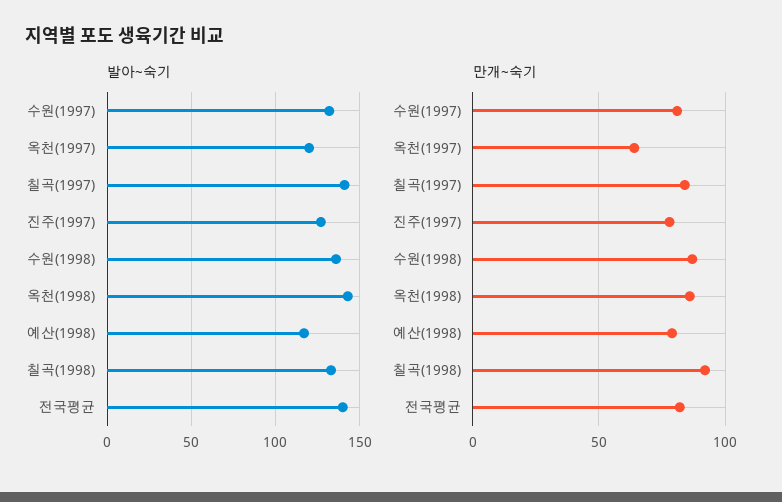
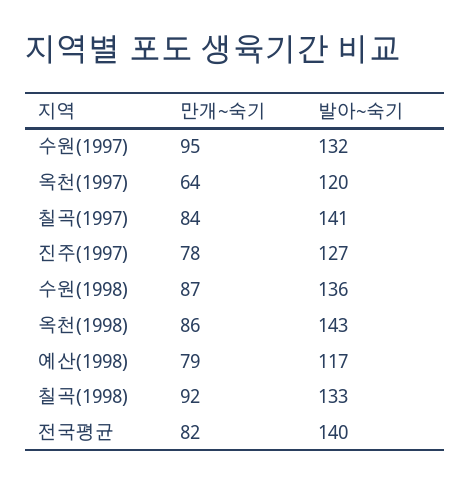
  {
    "발아~숙기": {
      "수원(1997)": 132,
      "옥천(1997)": 120,
      "칠곡(1997)": 141,
      "진주(1997)": 127,
      "수원(1998)": 136,
      "옥천(1998)": 143,
      "예산(1998)": 117,
      "칠곡(1998)": 133,
      "전국평균": 140
    },
    "만개~숙기": {
-     "수원(1997)": 80,
+     "수원(1997)": 95,
      "옥천(1997)": 64,
      "칠곡(1997)": 84,
      "진주(1997)": 78,
      "수원(1998)": 87,
      "옥천(1998)": 86,
      "예산(1998)": 79,
      "칠곡(1998)": 92,
      "전국평균": 82
    }
  }

